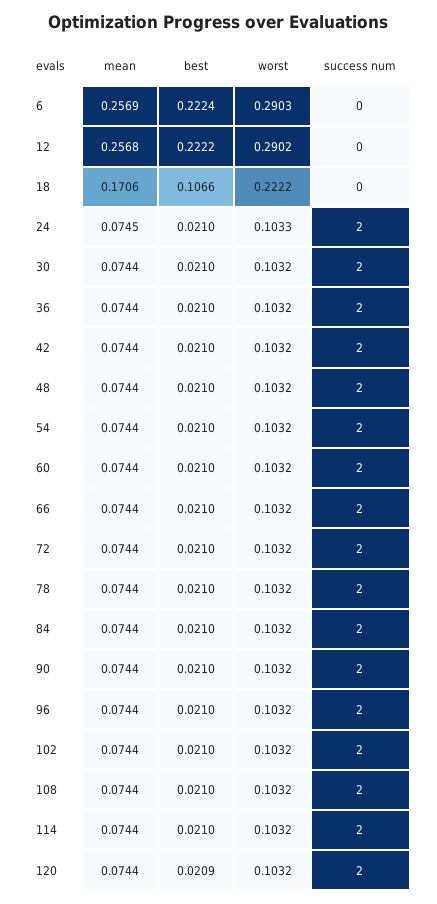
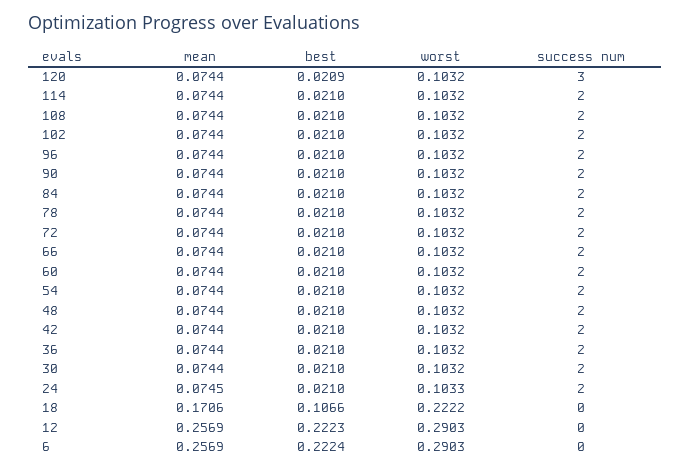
  {
    "mean": {
      "6": 0.2569,
-     "12": 0.2568,
+     "12": 0.2569,
      "18": 0.1706,
      "24": 0.0745,
      "30": 0.0744,
      "36": 0.0744,
      "42": 0.0744,
      "48": 0.0744,
      "54": 0.0744,
      "60": 0.0744,
      "66": 0.0744,
      "72": 0.0744,
      "78": 0.0744,
      "84": 0.0744,
      "90": 0.0744,
      "96": 0.0744,
      "102": 0.0744,
      "108": 0.0744,
      "114": 0.0744,
      "120": 0.0744
    },
    "best": {
      "6": 0.2224,
-     "12": 0.2222,
+     "12": 0.2223,
      "18": 0.1066,
      "24": 0.021,
      "30": 0.021,
      "36": 0.021,
      "42": 0.021,
      "48": 0.021,
      "54": 0.021,
      "60": 0.021,
      "66": 0.021,
      "72": 0.021,
      "78": 0.021,
      "84": 0.021,
      "90": 0.021,
      "96": 0.021,
      "102": 0.021,
      "108": 0.021,
      "114": 0.021,
      "120": 0.0209
    },
    "worst": {
      "6": 0.2903,
-     "12": 0.2902,
+     "12": 0.2903,
      "18": 0.2222,
      "24": 0.1033,
      "30": 0.1032,
      "36": 0.1032,
      "42": 0.1032,
      "48": 0.1032,
      "54": 0.1032,
      "60": 0.1032,
      "66": 0.1032,
      "72": 0.1032,
      "78": 0.1032,
      "84": 0.1032,
      "90": 0.1032,
      "96": 0.1032,
      "102": 0.1032,
      "108": 0.1032,
      "114": 0.1032,
      "120": 0.1032
    },
    "success num": {
      "6": 0,
      "12": 0,
      "18": 0,
      "24": 2,
      "30": 2,
      "36": 2,
      "42": 2,
      "48": 2,
      "54": 2,
      "60": 2,
      "66": 2,
      "72": 2,
      "78": 2,
      "84": 2,
      "90": 2,
      "96": 2,
      "102": 2,
      "108": 2,
      "114": 2,
-     "120": 2
+     "120": 3
    }
  }

